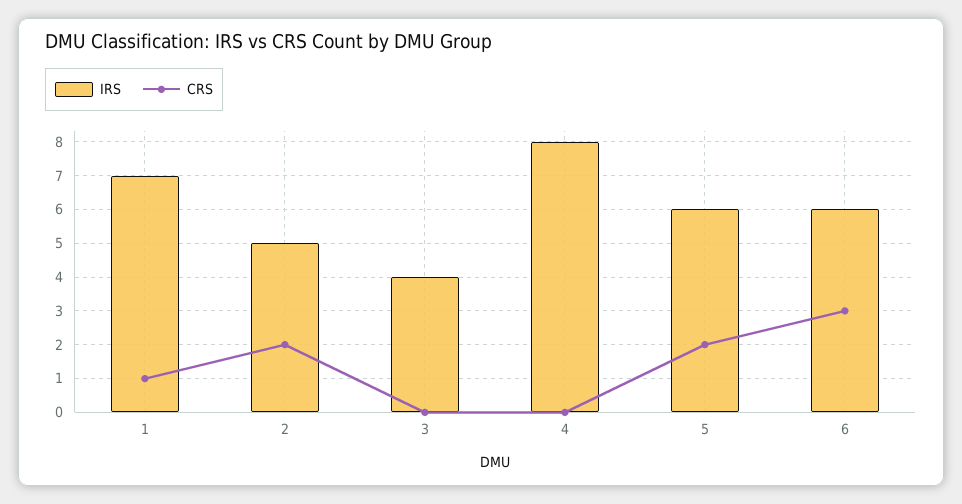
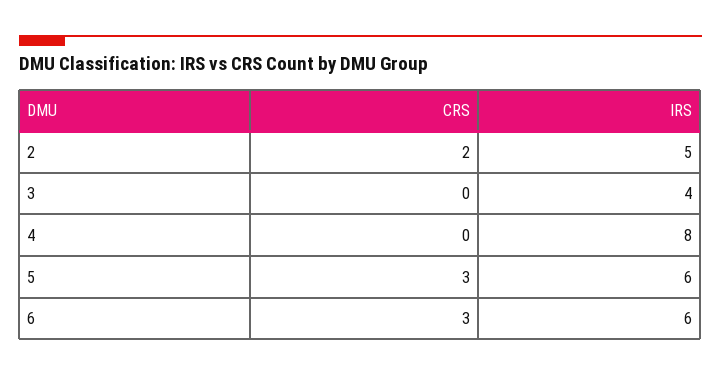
  {
    "IRS": {
-     "1": 7,
      "2": 5,
      "3": 4,
      "4": 8,
      "5": 6,
      "6": 6
    },
    "CRS": {
-     "1": 1,
      "2": 2,
      "3": 0,
      "4": 0,
-     "5": 2,
+     "5": 3,
      "6": 3
    }
  }

